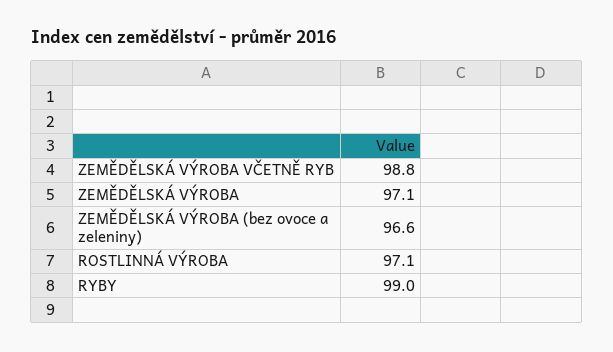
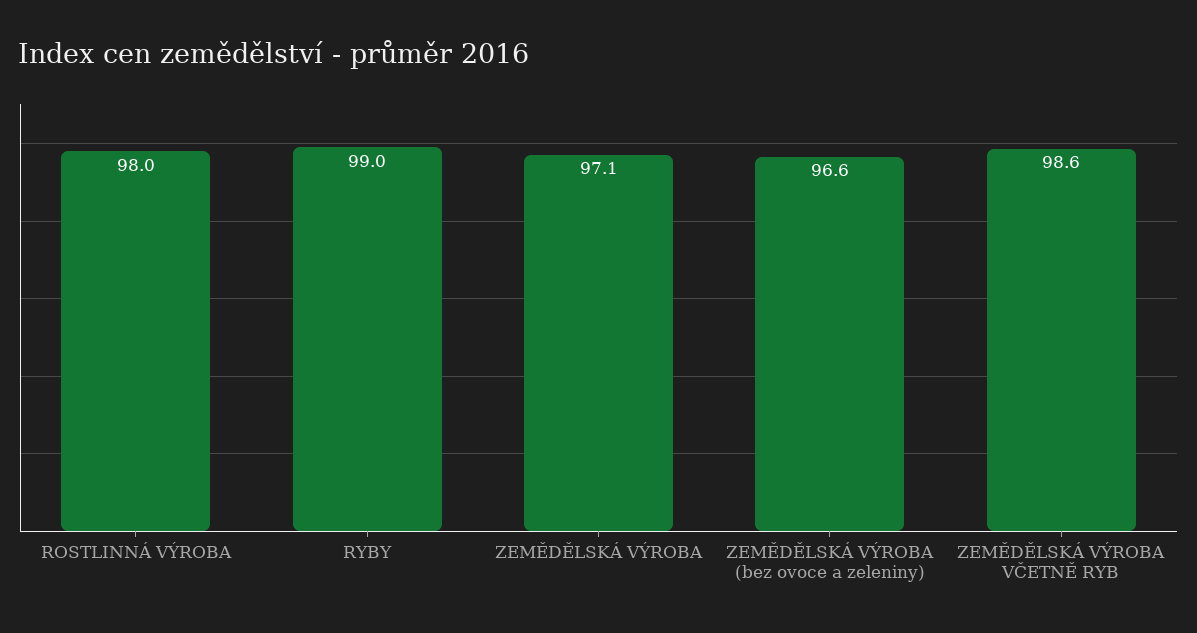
  {
-   "ZEMĚDĚLSKÁ VÝROBA VČETNĚ RYB": 98.8,
+   "ZEMĚDĚLSKÁ VÝROBA VČETNĚ RYB": 98.6,
    "ZEMĚDĚLSKÁ VÝROBA": 97.1,
    "ZEMĚDĚLSKÁ VÝROBA (bez ovoce a zeleniny)": 96.6,
-   "ROSTLINNÁ VÝROBA": 97.1,
+   "ROSTLINNÁ VÝROBA": 98,
    "RYBY": 99
  }

